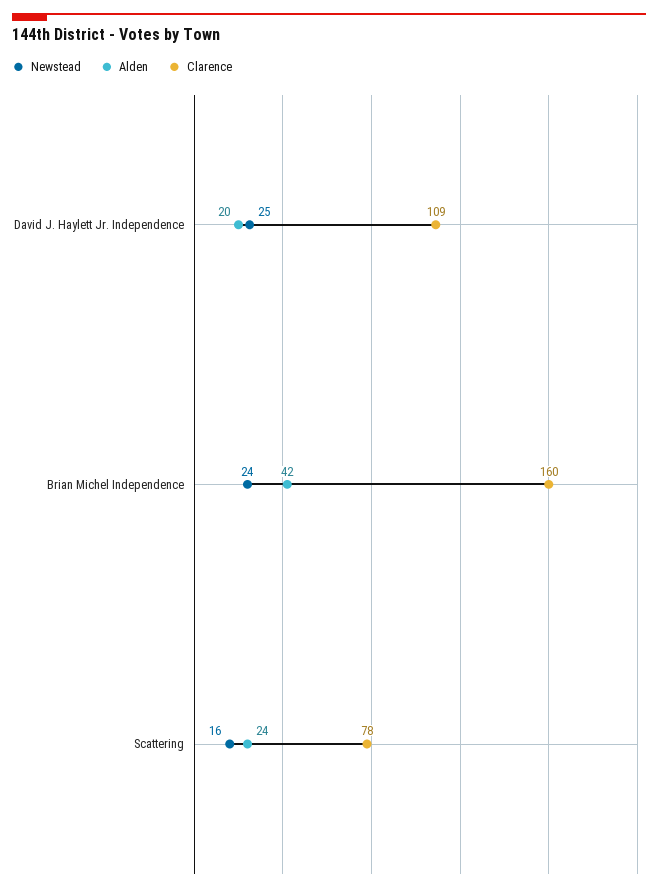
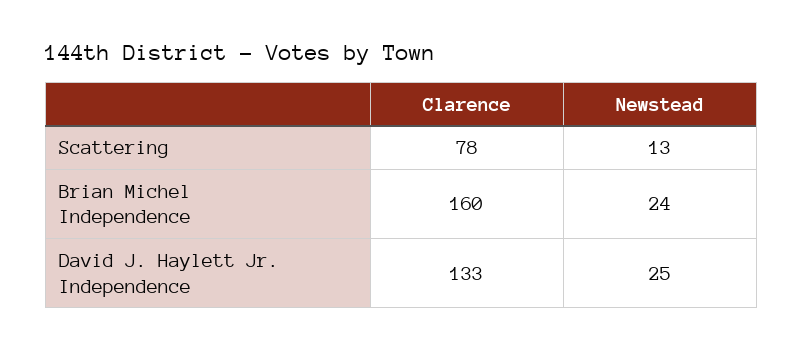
  {
    "Newstead": {
      "David J. Haylett Jr. Independence": 25,
      "Brian Michel Independence": 24,
-     "Scattering": 16
+     "Scattering": 13
    },
-   "Alden": {
-     "David J. Haylett Jr. Independence": 20,
-     "Brian Michel Independence": 42,
-     "Scattering": 24
-   },
    "Clarence": {
-     "David J. Haylett Jr. Independence": 109,
+     "David J. Haylett Jr. Independence": 133,
      "Brian Michel Independence": 160,
      "Scattering": 78
    }
  }

